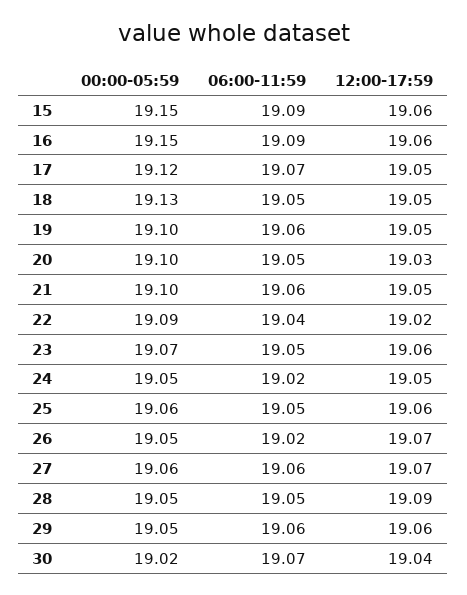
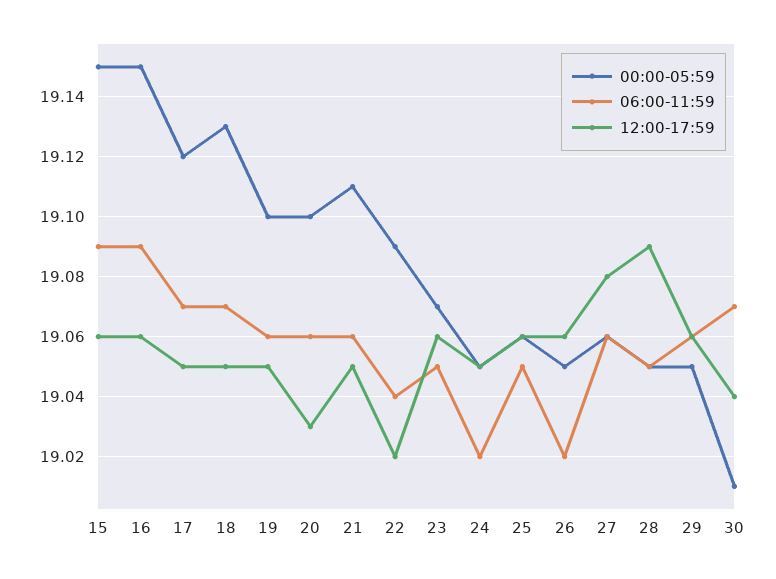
  {
    "00:00-05:59": {
      "15": 19.15,
      "16": 19.15,
      "17": 19.12,
      "18": 19.13,
      "19": 19.1,
      "20": 19.1,
-     "21": 19.1,
+     "21": 19.11,
      "22": 19.09,
      "23": 19.07,
      "24": 19.05,
      "25": 19.06,
      "26": 19.05,
      "27": 19.06,
      "28": 19.05,
      "29": 19.05,
-     "30": 19.02
+     "30": 19.01
    },
    "06:00-11:59": {
      "15": 19.09,
      "16": 19.09,
      "17": 19.07,
-     "18": 19.05,
+     "18": 19.07,
      "19": 19.06,
-     "20": 19.05,
+     "20": 19.06,
      "21": 19.06,
      "22": 19.04,
      "23": 19.05,
      "24": 19.02,
      "25": 19.05,
      "26": 19.02,
      "27": 19.06,
      "28": 19.05,
      "29": 19.06,
      "30": 19.07
    },
    "12:00-17:59": {
      "15": 19.06,
      "16": 19.06,
      "17": 19.05,
      "18": 19.05,
      "19": 19.05,
      "20": 19.03,
      "21": 19.05,
      "22": 19.02,
      "23": 19.06,
      "24": 19.05,
      "25": 19.06,
-     "26": 19.07,
+     "26": 19.06,
-     "27": 19.07,
+     "27": 19.08,
      "28": 19.09,
      "29": 19.06,
      "30": 19.04
    }
  }

